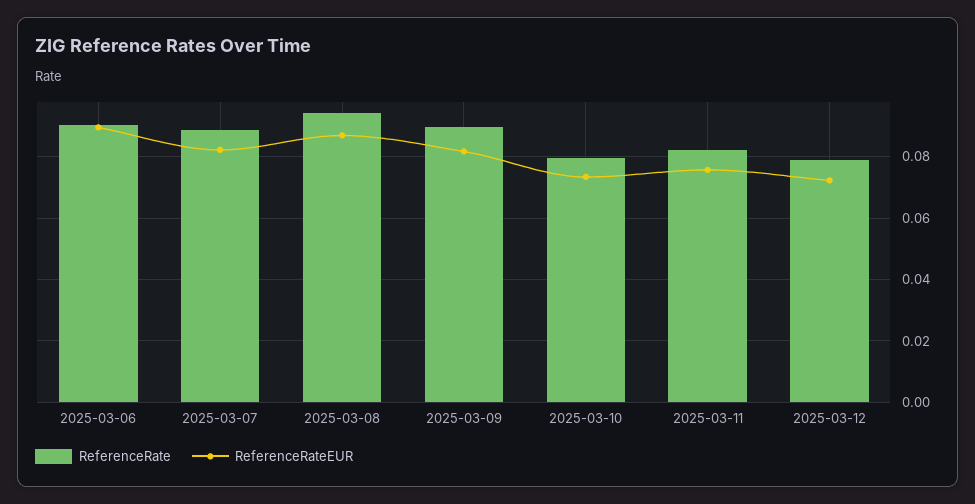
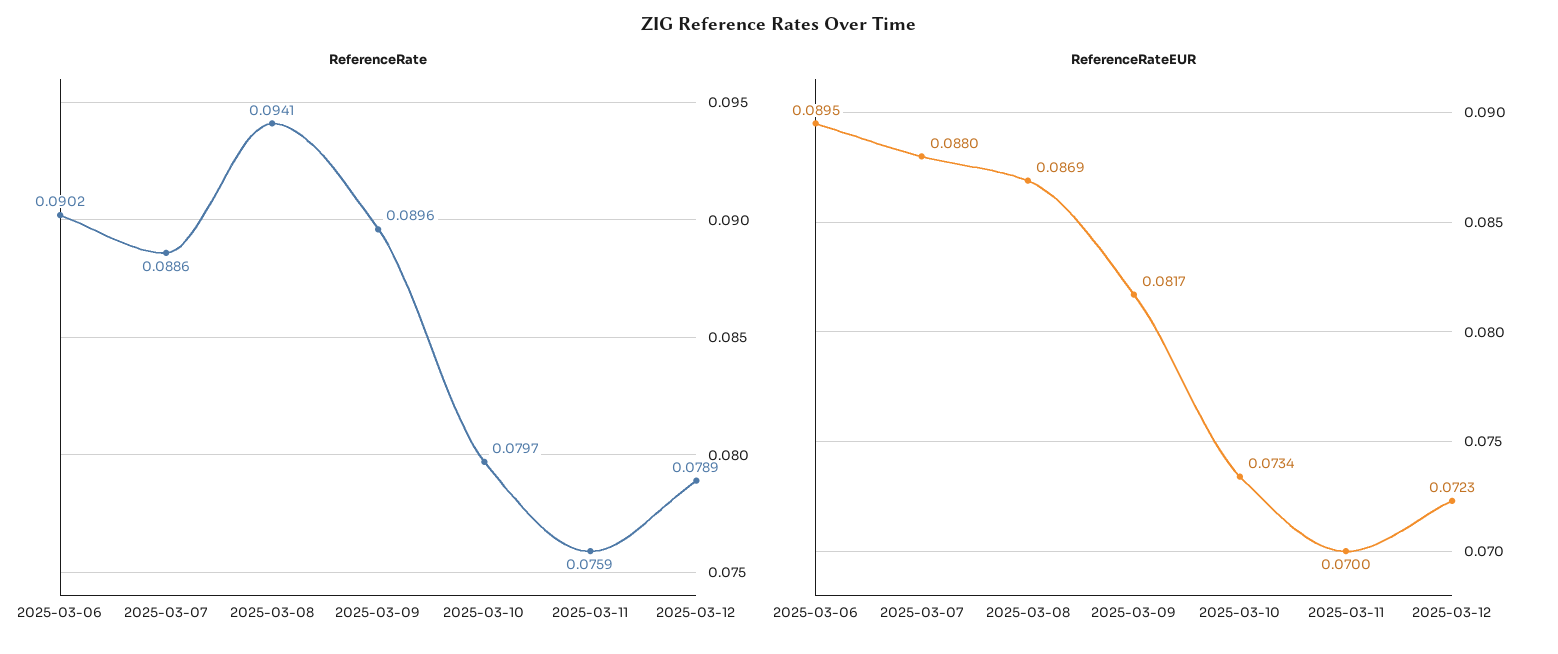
  {
    "ReferenceRate": {
      "2025-03-06": 0.0902,
      "2025-03-07": 0.0886,
      "2025-03-08": 0.0941,
      "2025-03-09": 0.0896,
      "2025-03-10": 0.0797,
-     "2025-03-11": 0.082,
+     "2025-03-11": 0.0759,
      "2025-03-12": 0.0789
    },
    "ReferenceRateEUR": {
      "2025-03-06": 0.0895,
-     "2025-03-07": 0.082,
+     "2025-03-07": 0.088,
      "2025-03-08": 0.0869,
      "2025-03-09": 0.0817,
      "2025-03-10": 0.0734,
-     "2025-03-11": 0.076,
+     "2025-03-11": 0.07,
      "2025-03-12": 0.0723
    }
  }

